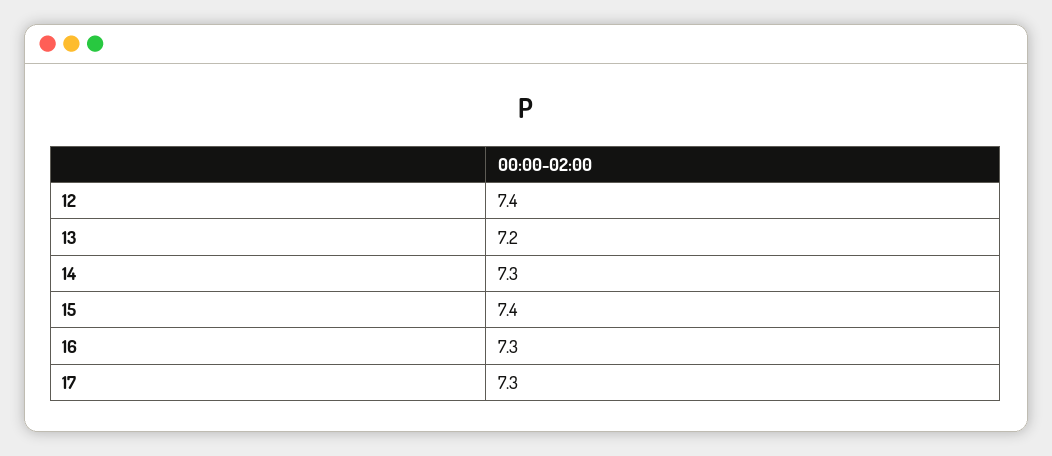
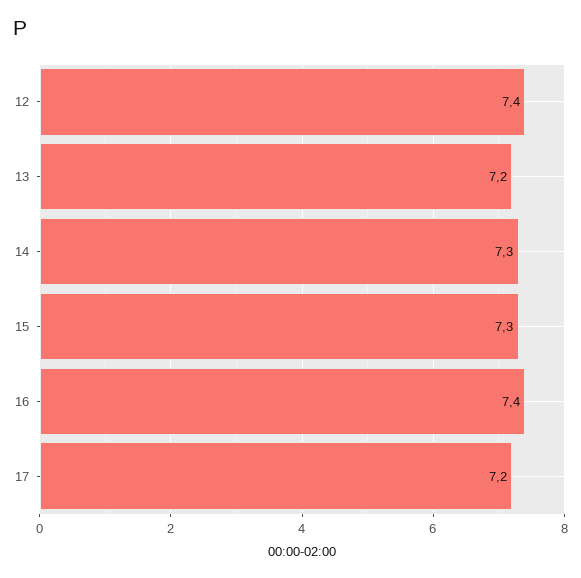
  {
    "12": 7.4,
    "13": 7.2,
    "14": 7.3,
-   "15": 7.4,
+   "15": 7.3,
-   "16": 7.3,
+   "16": 7.4,
-   "17": 7.3
+   "17": 7.2
  }

